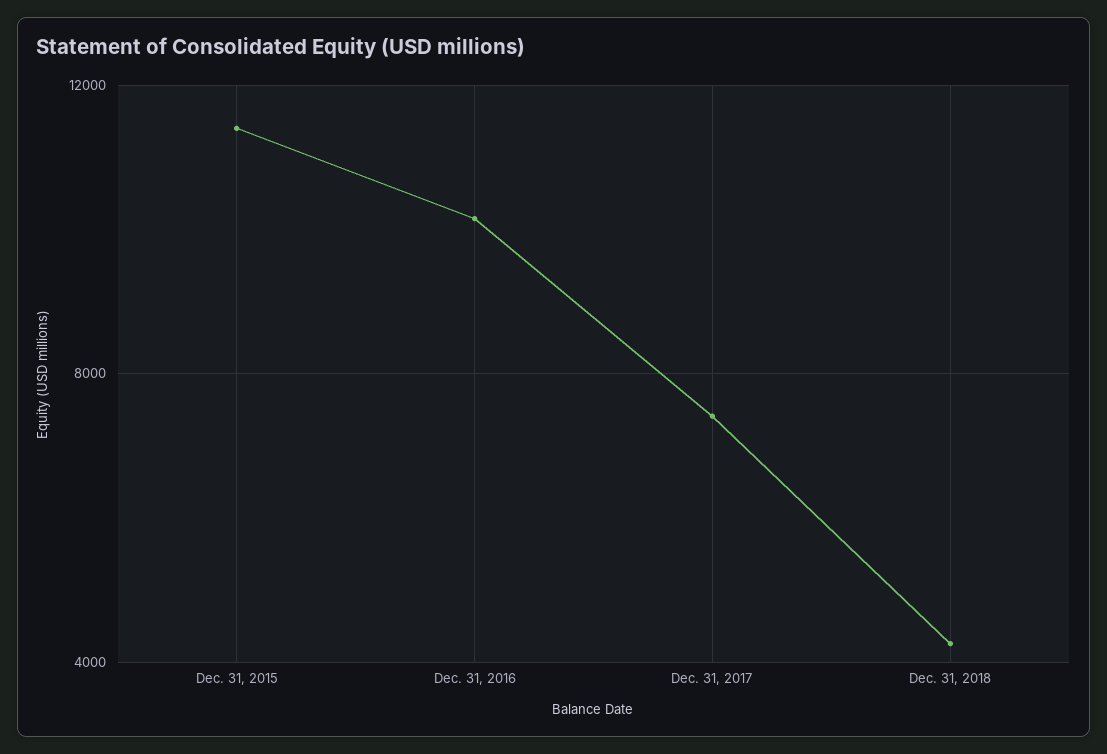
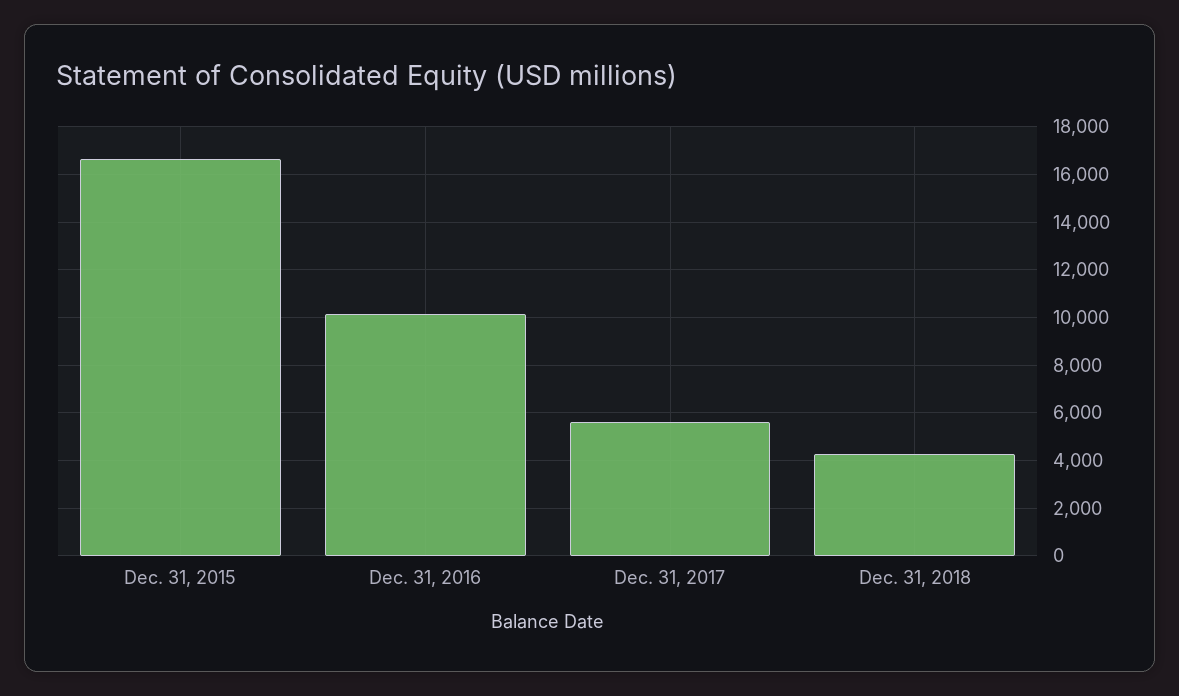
  {
-   "Dec. 31, 2015": 11500,
+   "Dec. 31, 2015": 16500,
    "Dec. 31, 2016": 10000,
-   "Dec. 31, 2017": 7500,
+   "Dec. 31, 2017": 5500,
    "Dec. 31, 2018": 4500
  }

